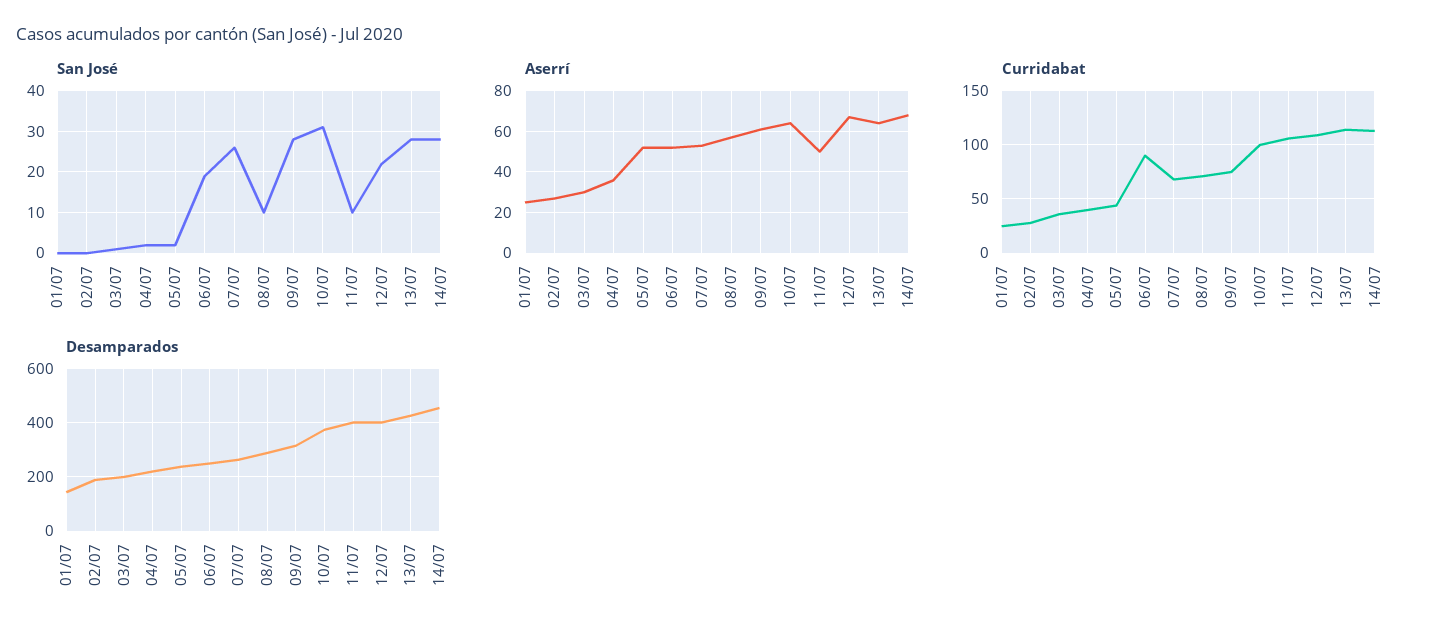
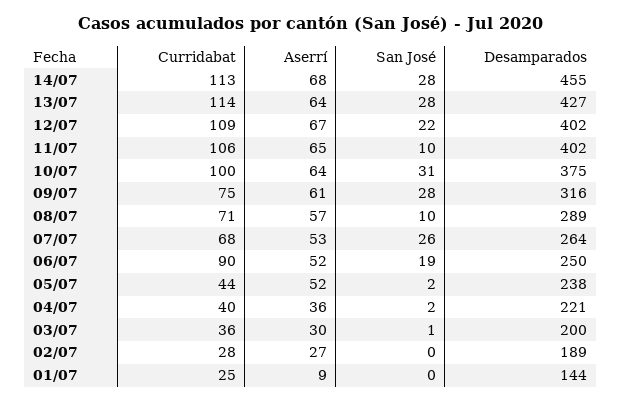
  {
    "San José": {
      "01/07": 0,
      "02/07": 0,
      "03/07": 1,
      "04/07": 2,
      "05/07": 2,
      "06/07": 19,
      "07/07": 26,
      "08/07": 10,
      "09/07": 28,
      "10/07": 31,
      "11/07": 10,
      "12/07": 22,
      "13/07": 28,
      "14/07": 28
    },
    "Aserrí": {
-     "01/07": 25,
+     "01/07": 9,
      "02/07": 27,
      "03/07": 30,
      "04/07": 36,
      "05/07": 52,
      "06/07": 52,
      "07/07": 53,
      "08/07": 57,
      "09/07": 61,
      "10/07": 64,
-     "11/07": 50,
+     "11/07": 65,
      "12/07": 67,
      "13/07": 64,
      "14/07": 68
    },
    "Curridabat": {
      "01/07": 25,
      "02/07": 28,
      "03/07": 36,
      "04/07": 40,
      "05/07": 44,
      "06/07": 90,
      "07/07": 68,
      "08/07": 71,
      "09/07": 75,
      "10/07": 100,
      "11/07": 106,
      "12/07": 109,
      "13/07": 114,
      "14/07": 113
    },
    "Desamparados": {
      "01/07": 144,
      "02/07": 189,
      "03/07": 200,
      "04/07": 221,
      "05/07": 238,
      "06/07": 250,
      "07/07": 264,
      "08/07": 289,
      "09/07": 316,
      "10/07": 375,
      "11/07": 402,
      "12/07": 402,
      "13/07": 427,
      "14/07": 455
    }
  }

